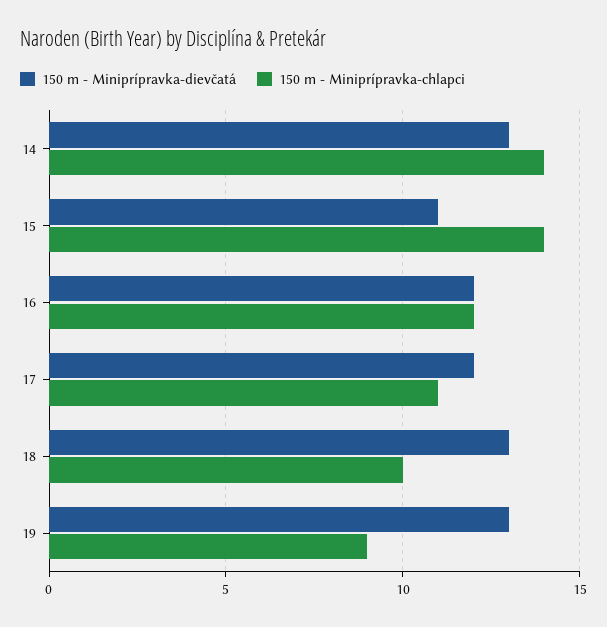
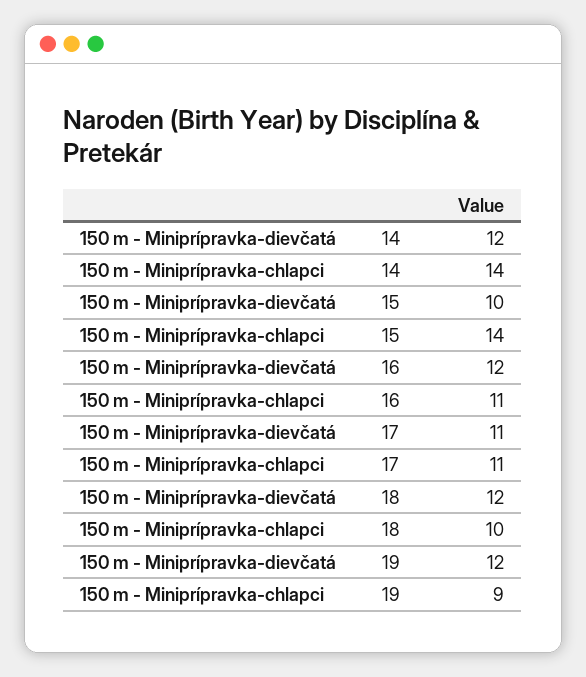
  {
    "150 m - Miniprípravka-dievčatá": {
-     "14": 13,
+     "14": 12,
-     "15": 11,
+     "15": 10,
      "16": 12,
-     "17": 12,
+     "17": 11,
-     "18": 13,
+     "18": 12,
-     "19": 13
+     "19": 12
    },
    "150 m - Miniprípravka-chlapci": {
      "14": 14,
      "15": 14,
-     "16": 12,
+     "16": 11,
      "17": 11,
      "18": 10,
      "19": 9
    }
  }

